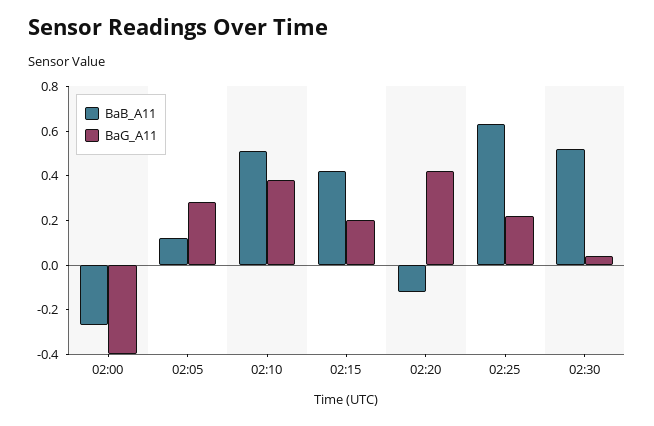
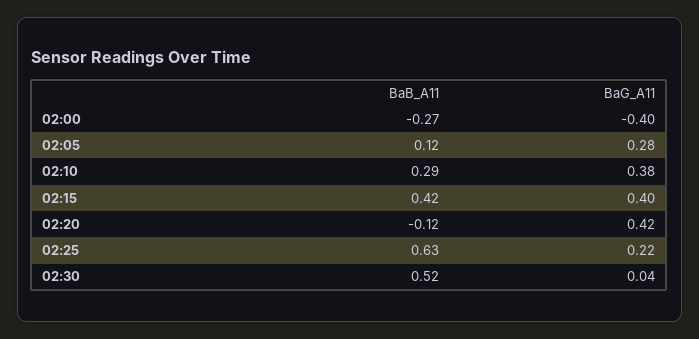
  {
    "BaB_A11": {
      "02:00": -0.27,
      "02:05": 0.12,
-     "02:10": 0.5,
+     "02:10": 0.29,
      "02:15": 0.42,
      "02:20": -0.12,
      "02:25": 0.63,
      "02:30": 0.52
    },
    "BaG_A11": {
      "02:00": -0.4,
      "02:05": 0.28,
      "02:10": 0.38,
-     "02:15": 0.2,
+     "02:15": 0.4,
      "02:20": 0.42,
      "02:25": 0.22,
      "02:30": 0.04
    }
  }

